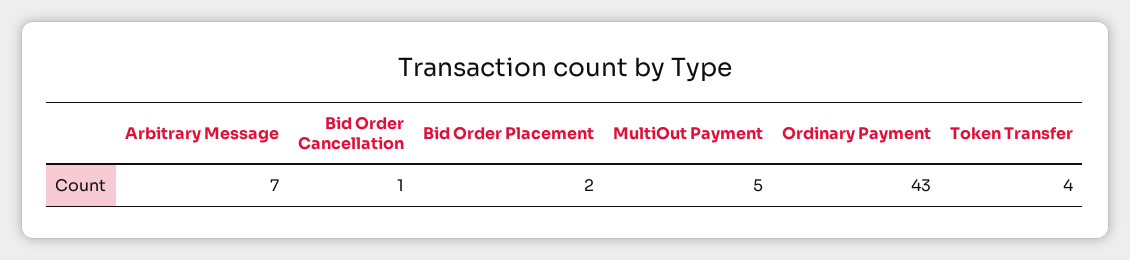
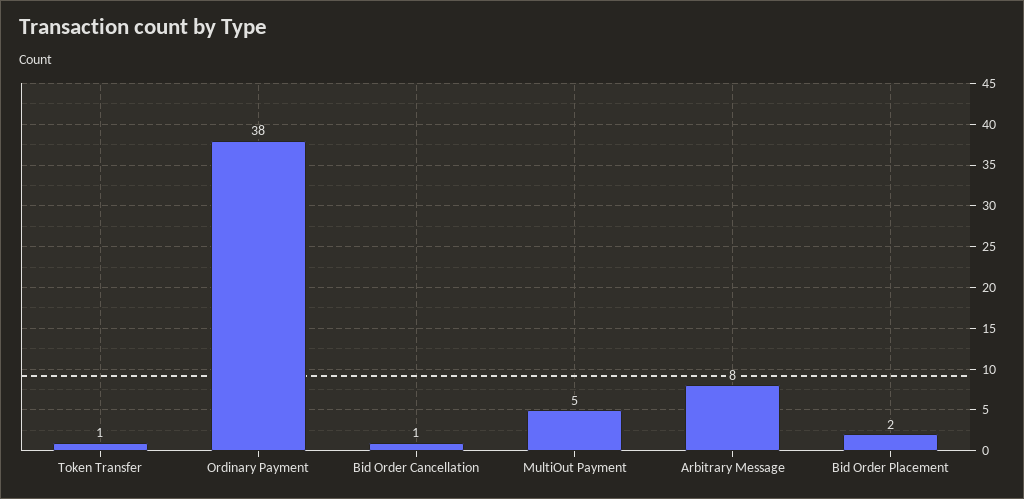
  {
-   "Arbitrary Message": 7,
+   "Arbitrary Message": 8,
    "Bid Order Cancellation": 1,
    "Bid Order Placement": 2,
    "MultiOut Payment": 5,
-   "Ordinary Payment": 43,
+   "Ordinary Payment": 38,
-   "Token Transfer": 4
+   "Token Transfer": 1
  }

